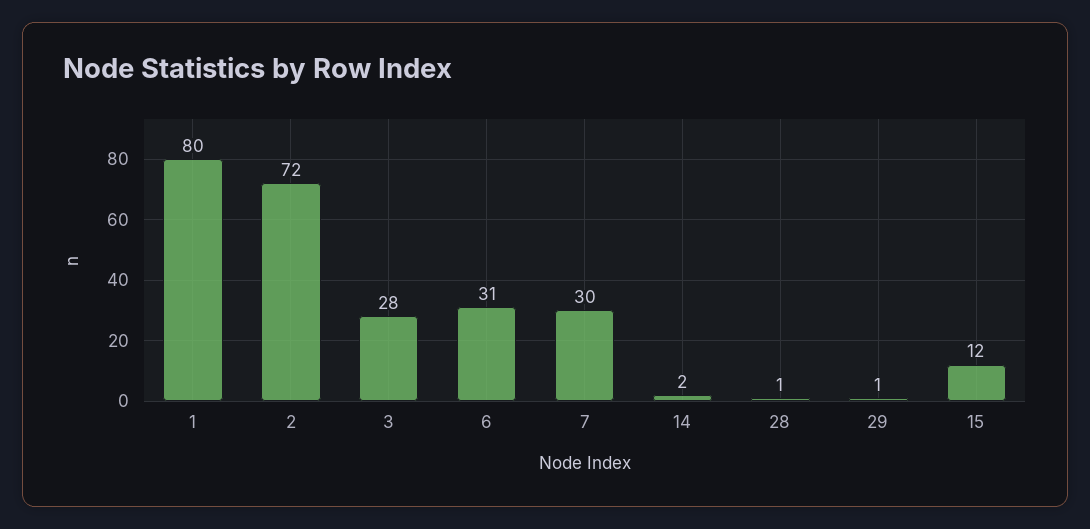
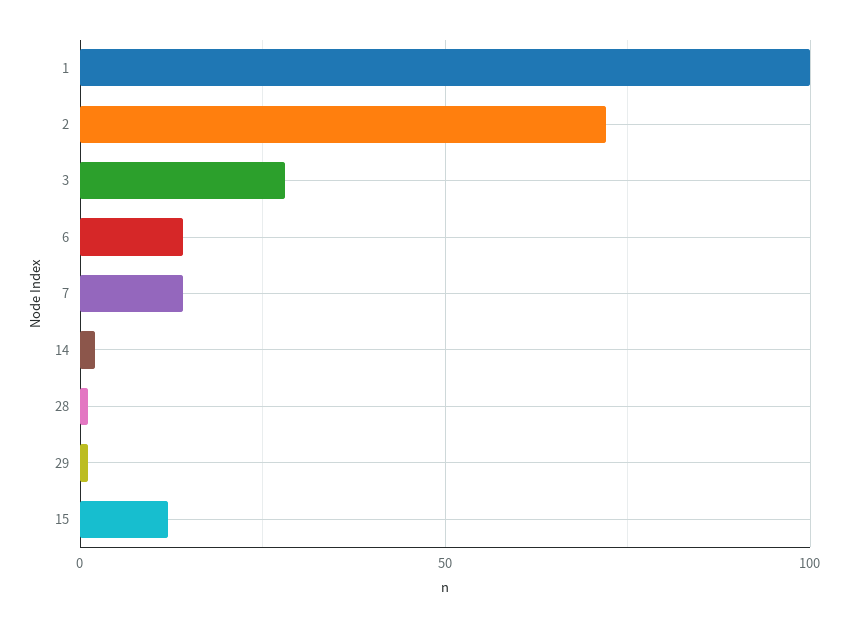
  {
-   "1": 80,
+   "1": 100,
    "2": 72,
    "3": 28,
-   "6": 31,
+   "6": 15,
-   "7": 30,
+   "7": 15,
    "14": 2,
    "28": 1,
    "29": 1,
    "15": 12
  }

